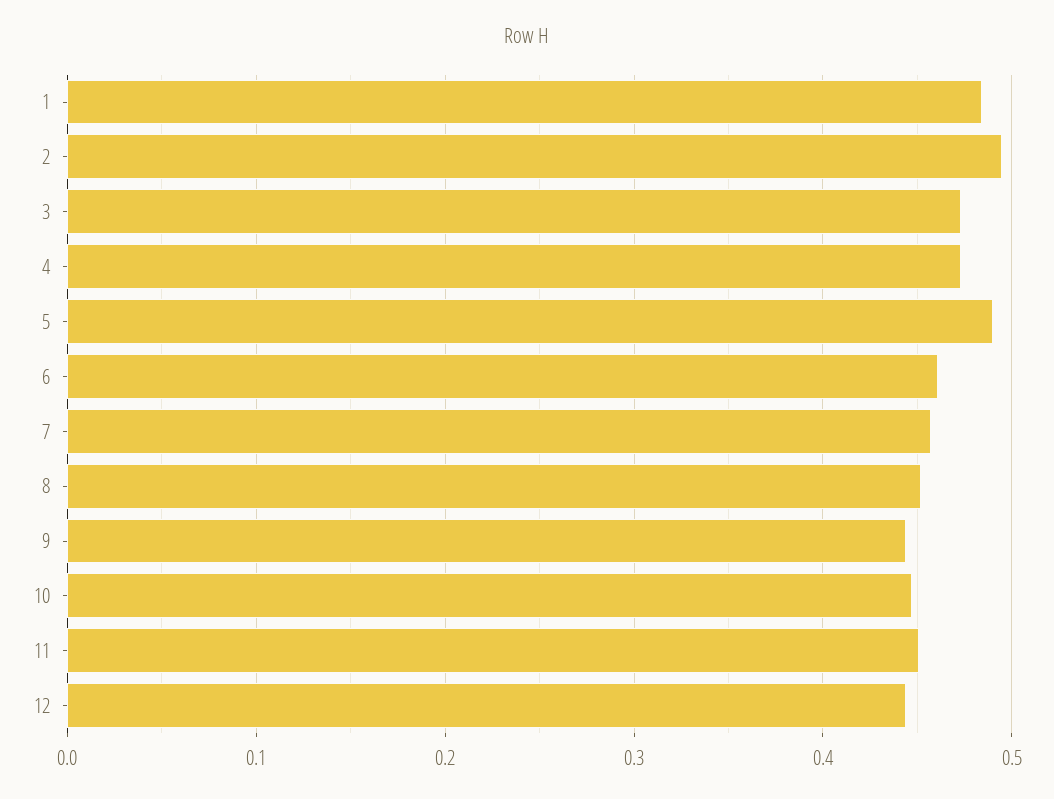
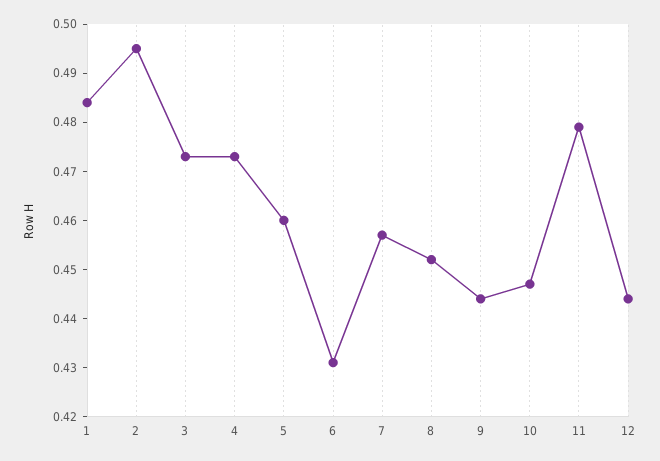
  {
    "1": 0.485,
    "2": 0.495,
    "3": 0.475,
    "4": 0.475,
-   "5": 0.49,
+   "5": 0.46,
-   "6": 0.46,
+   "6": 0.43,
    "7": 0.455,
    "8": 0.45,
    "9": 0.445,
    "10": 0.445,
-   "11": 0.45,
+   "11": 0.48,
    "12": 0.445
  }

